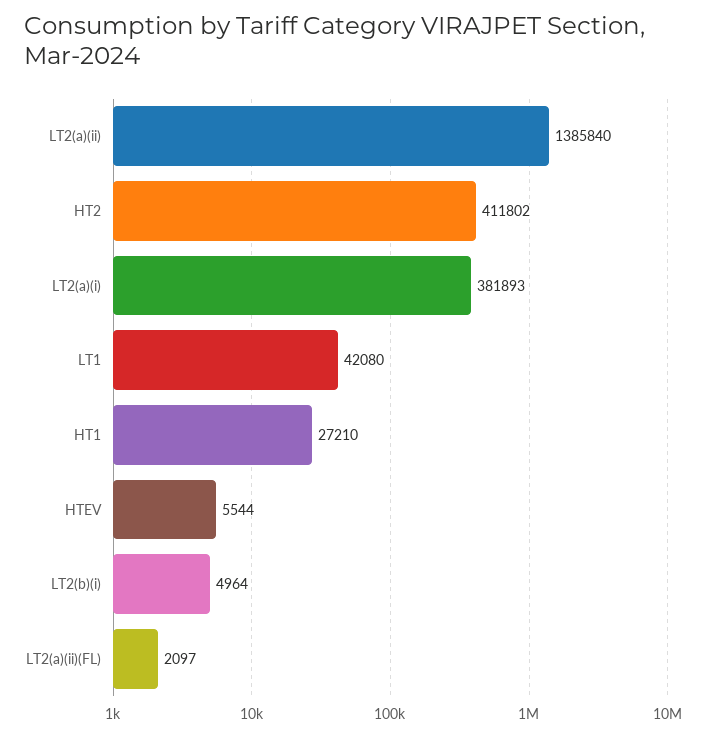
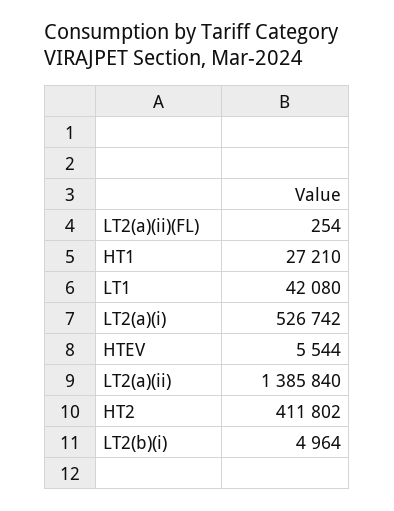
  {
    "LT2(a)(ii)": 1385840,
    "HT2": 411802,
-   "LT2(a)(i)": 381893,
+   "LT2(a)(i)": 526742,
    "LT1": 42080,
    "HT1": 27210,
    "HTEV": 5544,
    "LT2(b)(i)": 4964,
-   "LT2(a)(ii)(FL)": 2097
+   "LT2(a)(ii)(FL)": 254
  }

